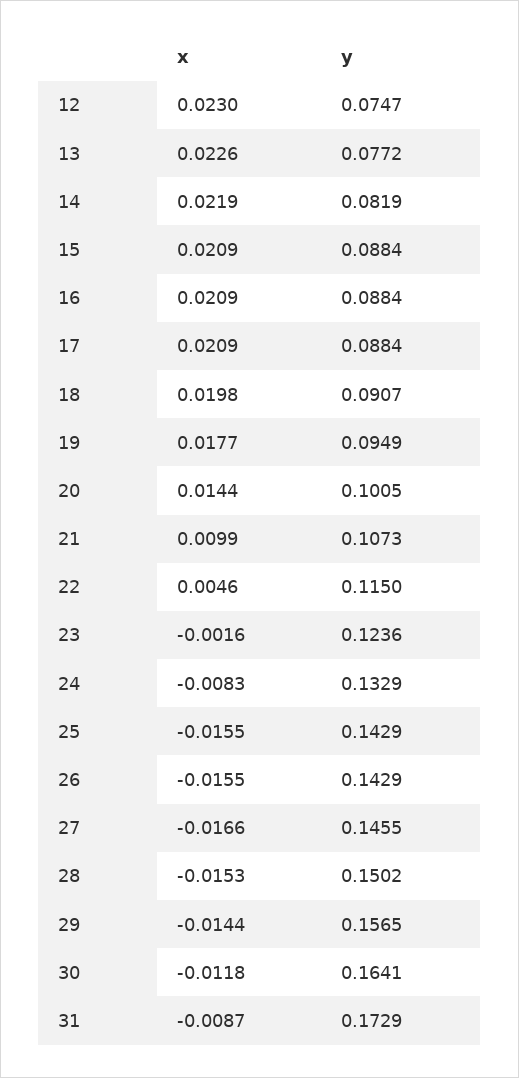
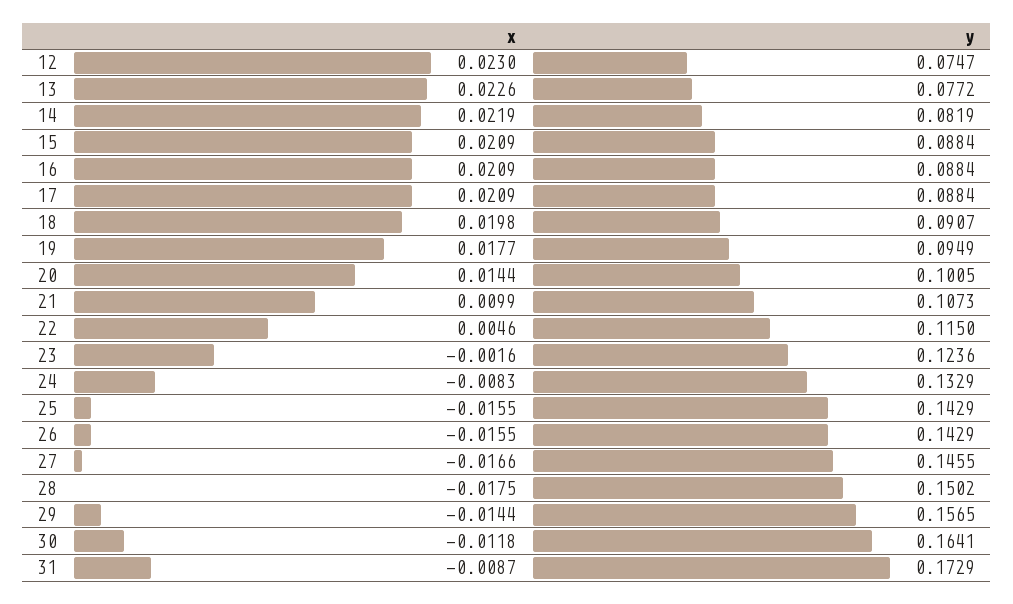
  {
    "x": {
      "12": 0.023,
      "13": 0.0226,
      "14": 0.0219,
      "15": 0.0209,
      "16": 0.0209,
      "17": 0.0209,
      "18": 0.0198,
      "19": 0.0177,
      "20": 0.0144,
      "21": 0.0099,
      "22": 0.0046,
      "23": -0.0016,
      "24": -0.0083,
      "25": -0.0155,
      "26": -0.0155,
      "27": -0.0166,
-     "28": -0.0153,
+     "28": -0.0175,
      "29": -0.0144,
      "30": -0.0118,
      "31": -0.0087
    },
    "y": {
      "12": 0.0747,
      "13": 0.0772,
      "14": 0.0819,
      "15": 0.0884,
      "16": 0.0884,
      "17": 0.0884,
      "18": 0.0907,
      "19": 0.0949,
      "20": 0.1005,
      "21": 0.1073,
      "22": 0.115,
      "23": 0.1236,
      "24": 0.1329,
      "25": 0.1429,
      "26": 0.1429,
      "27": 0.1455,
      "28": 0.1502,
      "29": 0.1565,
      "30": 0.1641,
      "31": 0.1729
    }
  }

